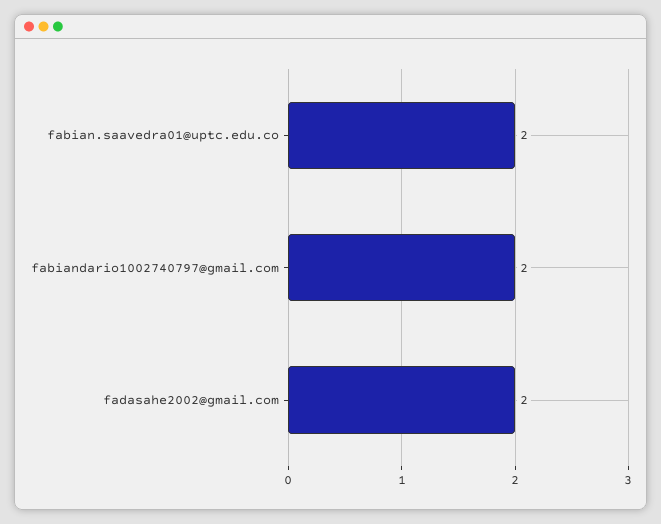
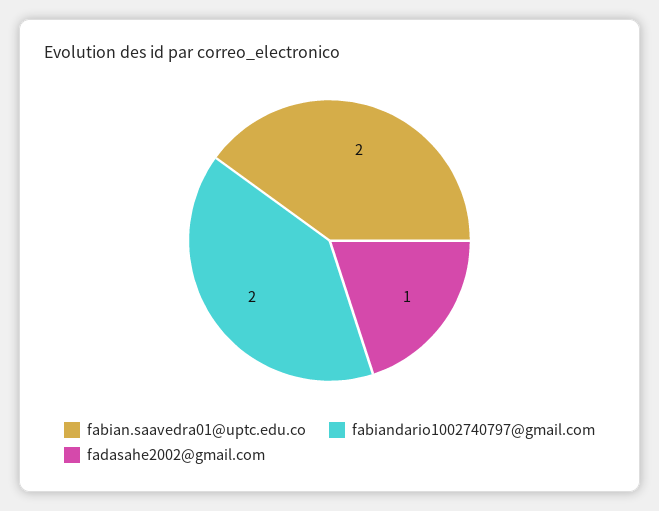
  {
    "fabian.saavedra01@uptc.edu.co": 2,
    "fabiandario1002740797@gmail.com": 2,
-   "fadasahe2002@gmail.com": 2
+   "fadasahe2002@gmail.com": 1
  }

